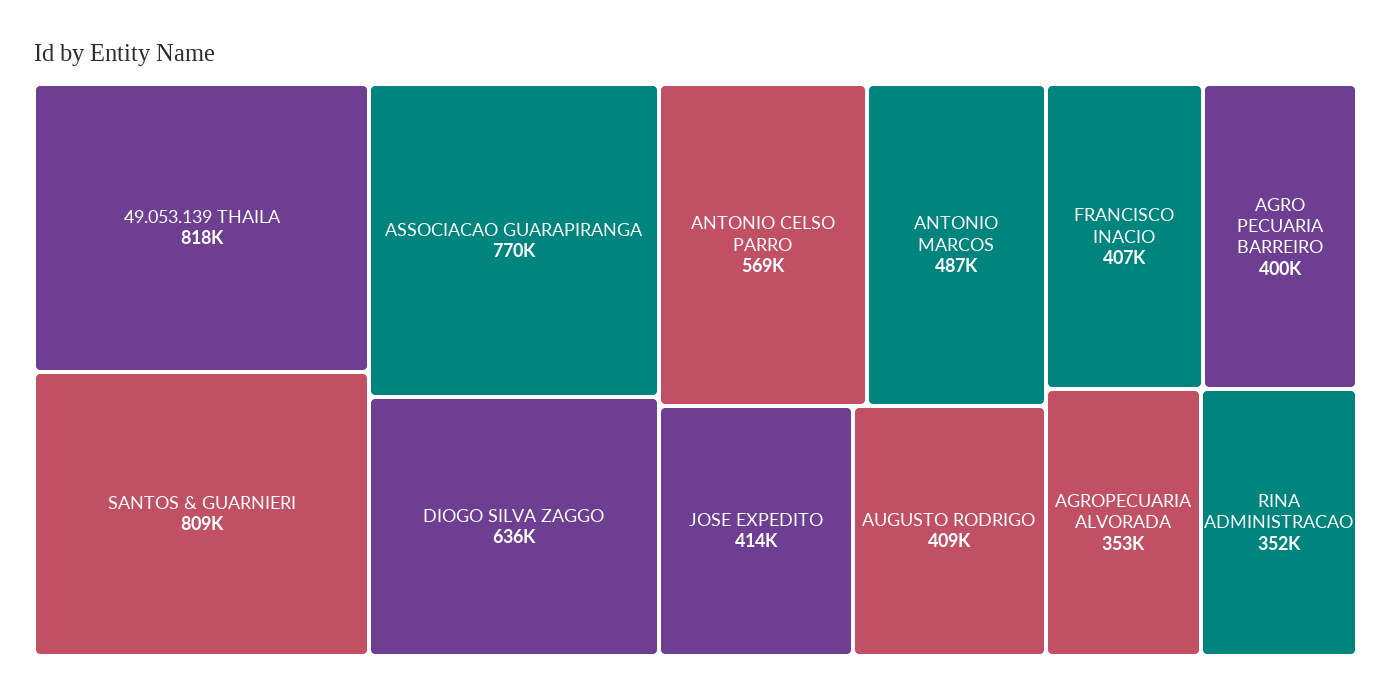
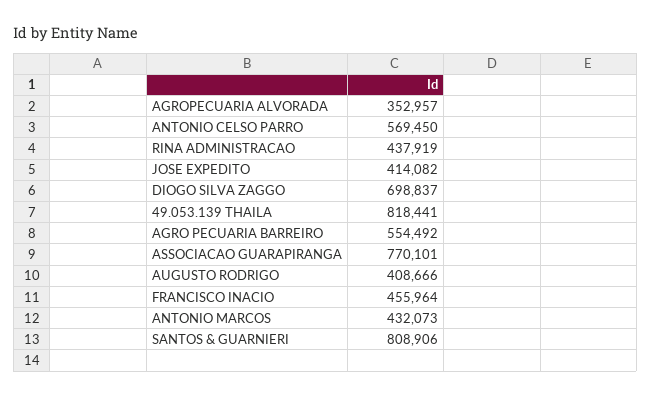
  {
    "49.053.139 THAILA": 818441,
    "SANTOS & GUARNIERI": 808906,
    "ASSOCIACAO GUARAPIRANGA": 770101,
-   "DIOGO SILVA ZAGGO": 636000,
+   "DIOGO SILVA ZAGGO": 698837,
    "ANTONIO CELSO PARRO": 569450,
-   "ANTONIO MARCOS": 487000,
+   "ANTONIO MARCOS": 432073,
    "JOSE EXPEDITO": 414082,
    "AUGUSTO RODRIGO": 408666,
-   "FRANCISCO INACIO": 407000,
+   "FRANCISCO INACIO": 455964,
-   "AGRO PECUARIA BARREIRO": 400000,
+   "AGRO PECUARIA BARREIRO": 554492,
    "AGROPECUARIA ALVORADA": 352957,
-   "RINA ADMINISTRACAO": 352000
+   "RINA ADMINISTRACAO": 437919
  }

